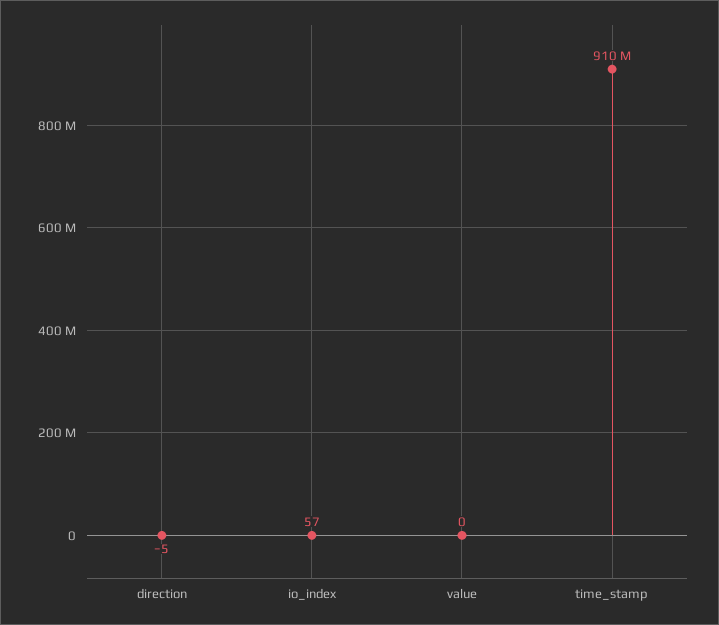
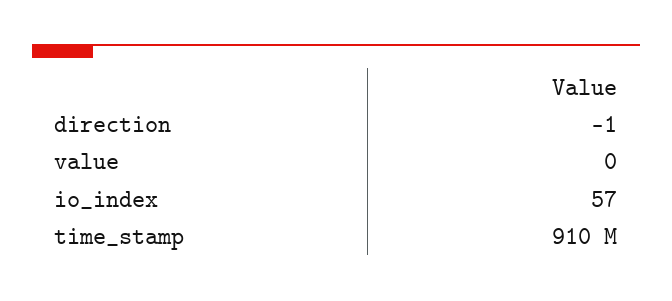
  {
-   "direction": -5,
+   "direction": -1,
    "io_index": 57,
    "value": 0,
    "time_stamp": 910000000
  }

